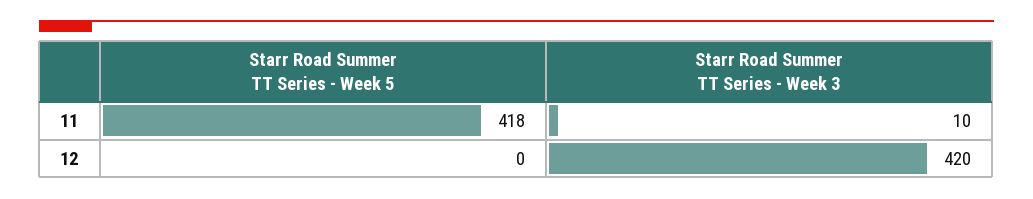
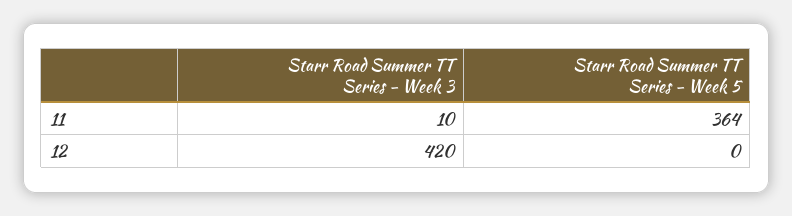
  {
    "Starr Road Summer TT Series - Week 5": {
-     "11": 418,
+     "11": 364,
      "12": 0
    },
    "Starr Road Summer TT Series - Week 3": {
      "11": 10,
      "12": 420
    }
  }

